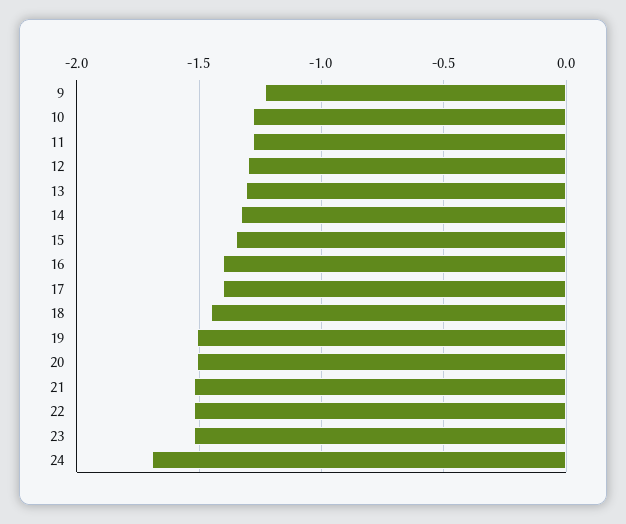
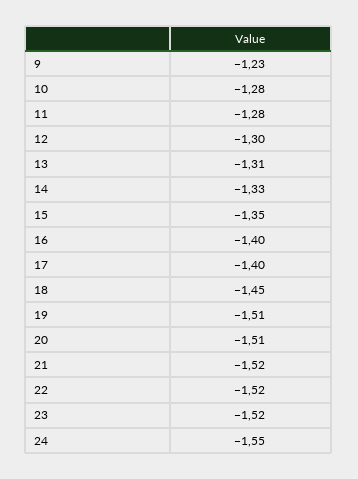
  {
    "9": -1.23,
    "10": -1.28,
    "11": -1.28,
    "12": -1.3,
    "13": -1.31,
    "14": -1.33,
    "15": -1.35,
    "16": -1.4,
    "17": -1.4,
    "18": -1.45,
    "19": -1.51,
    "20": -1.51,
    "21": -1.52,
    "22": -1.52,
    "23": -1.52,
-   "24": -1.7
+   "24": -1.55
  }

